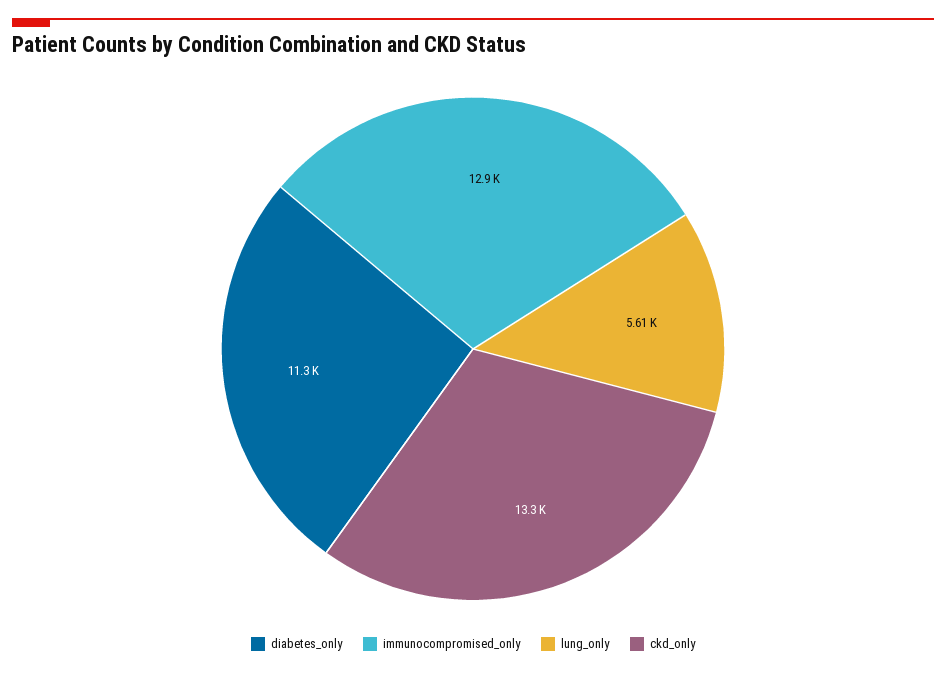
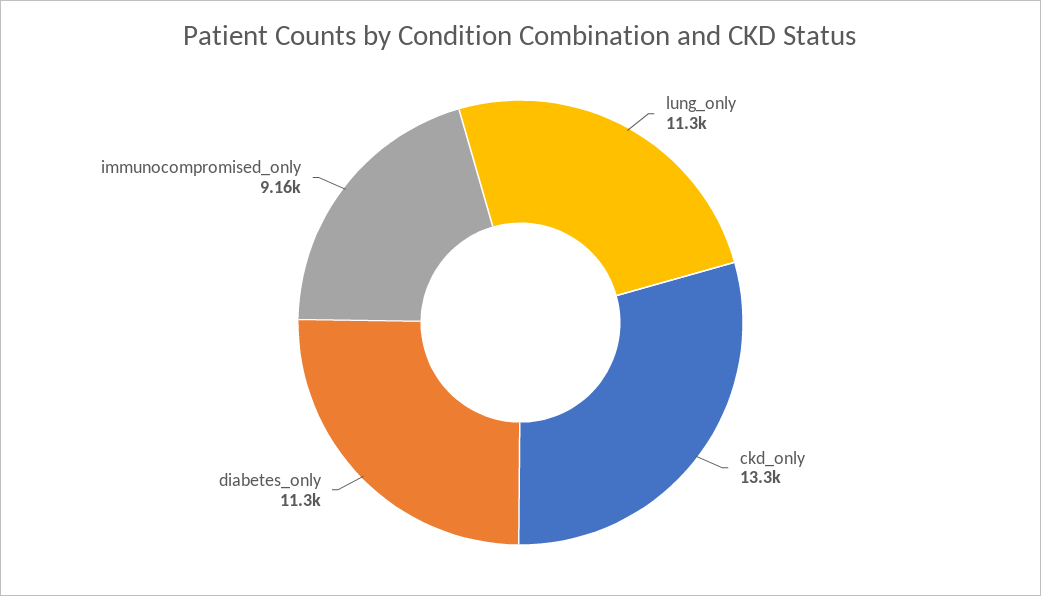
  {
    "diabetes_only": 11300,
-   "immunocompromised_only": 12900,
+   "immunocompromised_only": 9160,
-   "lung_only": 5610,
+   "lung_only": 11300,
    "ckd_only": 13300
  }

